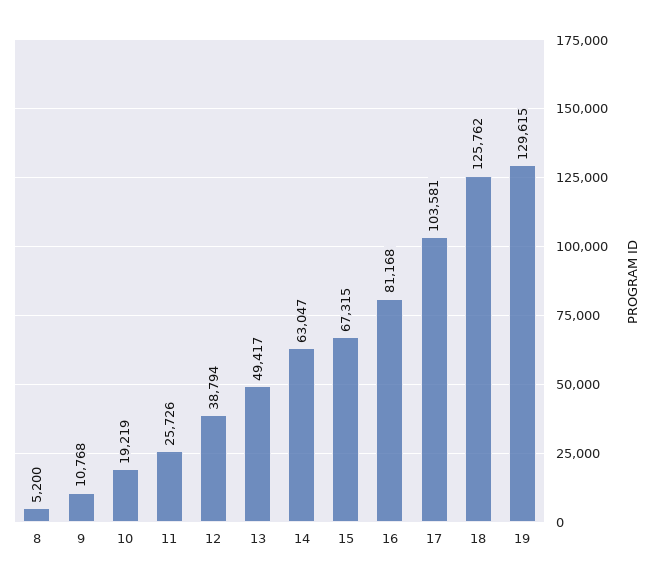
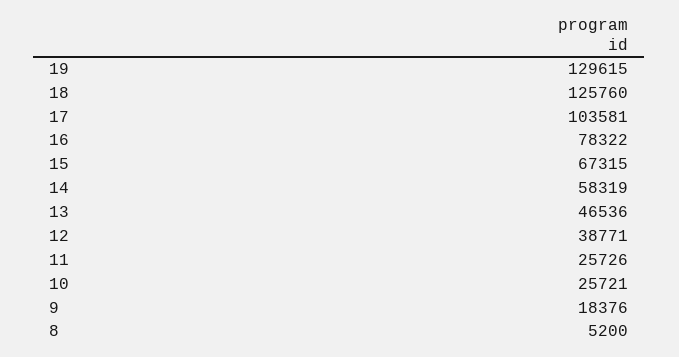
  {
    "8": 5200,
-   "9": 10768,
+   "9": 18376,
-   "10": 19219,
+   "10": 25721,
    "11": 25726,
-   "12": 38794,
+   "12": 38771,
-   "13": 49417,
+   "13": 46536,
-   "14": 63047,
+   "14": 58319,
    "15": 67315,
-   "16": 81168,
+   "16": 78322,
    "17": 103581,
-   "18": 125762,
+   "18": 125760,
    "19": 129615
  }

